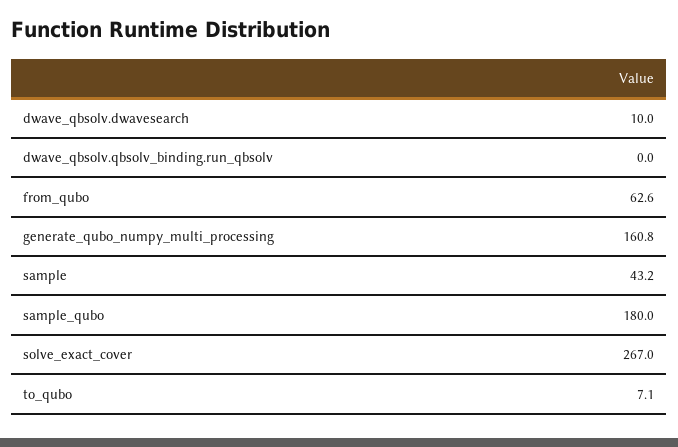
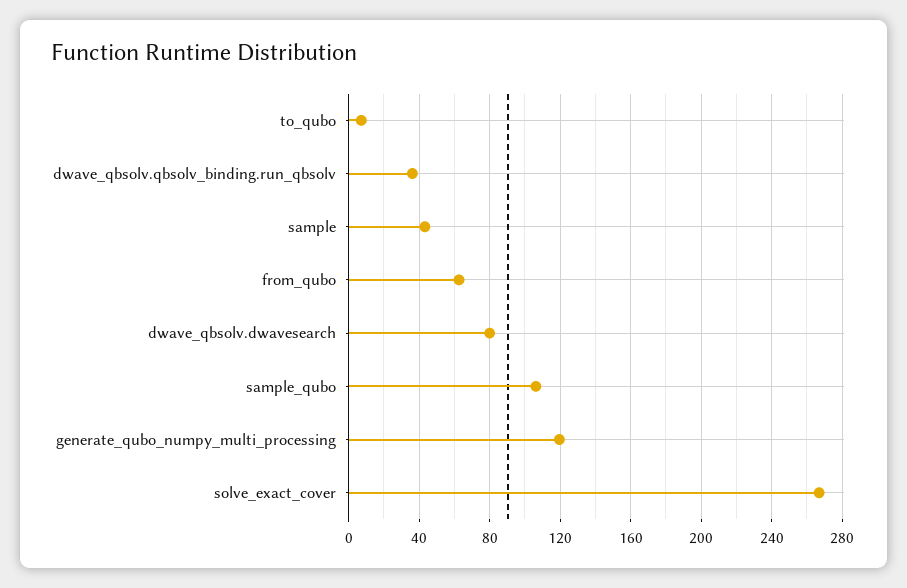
  {
-   "dwave_qbsolv.dwavesearch": 10,
+   "dwave_qbsolv.dwavesearch": 80,
-   "dwave_qbsolv.qbsolv_binding.run_qbsolv": 0,
+   "dwave_qbsolv.qbsolv_binding.run_qbsolv": 35,
    "from_qubo": 62.6,
-   "generate_qubo_numpy_multi_processing": 160.8,
+   "generate_qubo_numpy_multi_processing": 120,
    "sample": 43.2,
-   "sample_qubo": 180,
+   "sample_qubo": 105,
    "solve_exact_cover": 267,
    "to_qubo": 7.1
  }

